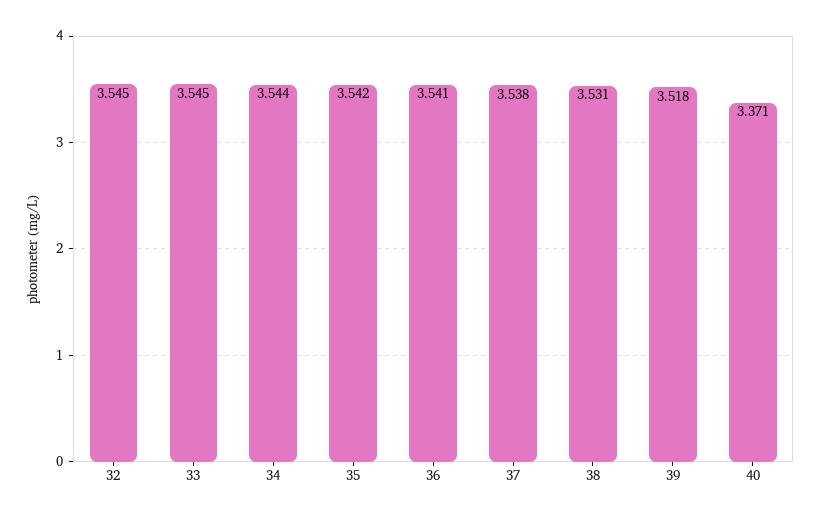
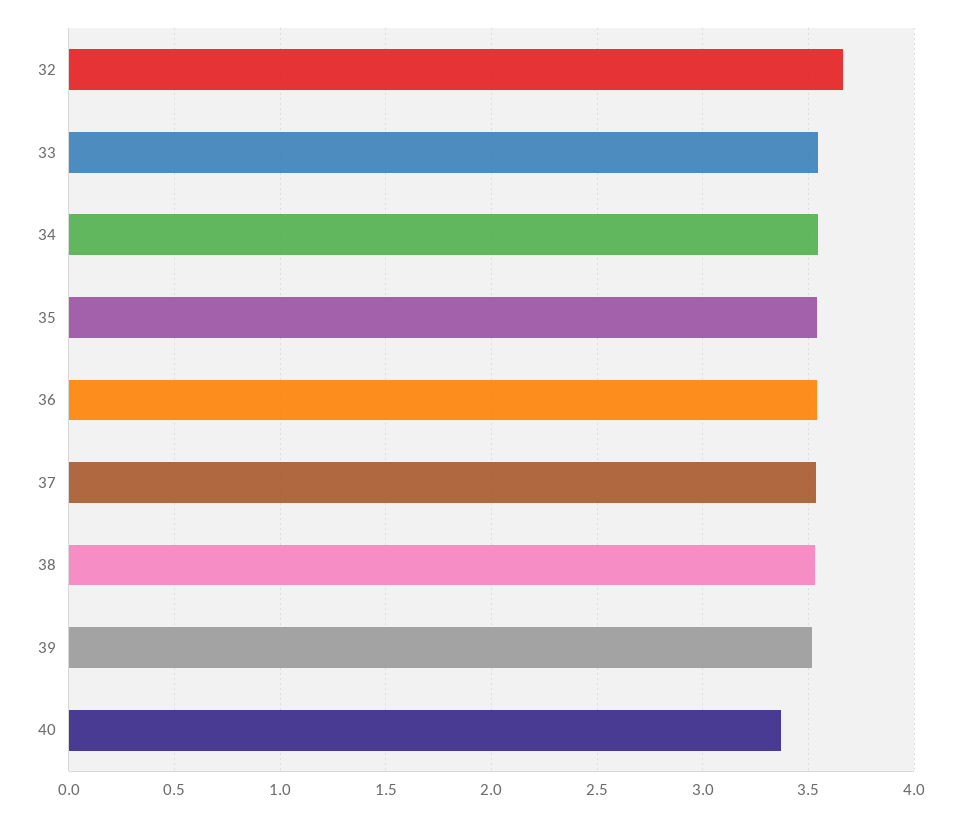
  {
-   "32": 3.545,
+   "32": 3.65,
    "33": 3.545,
    "34": 3.544,
    "35": 3.542,
    "36": 3.541,
    "37": 3.538,
    "38": 3.531,
    "39": 3.518,
    "40": 3.371
  }

